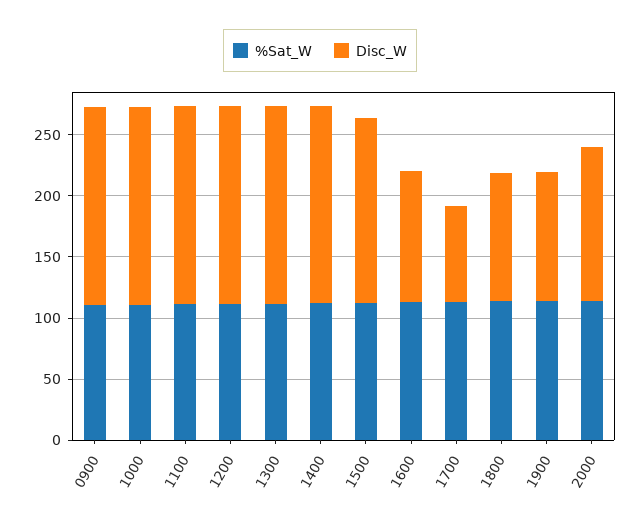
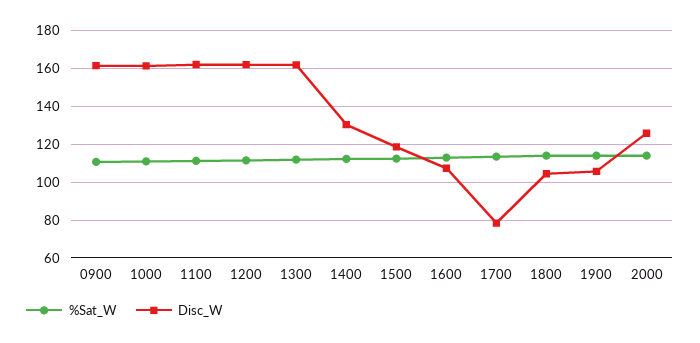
  {
    "%Sat_W": {
      "0900": 110,
      "1000": 110,
      "1100": 110,
      "1200": 110,
      "1300": 110,
      "1400": 110,
      "1500": 115,
      "1600": 115,
      "1700": 115,
      "1800": 115,
      "1900": 115,
      "2000": 115
    },
    "Disc_W": {
      "0900": 160,
      "1000": 160,
      "1100": 160,
      "1200": 160,
      "1300": 160,
-     "1400": 160,
+     "1400": 130,
-     "1500": 150,
+     "1500": 120,
      "1600": 105,
      "1700": 80,
      "1800": 105,
      "1900": 105,
      "2000": 125
    }
  }

